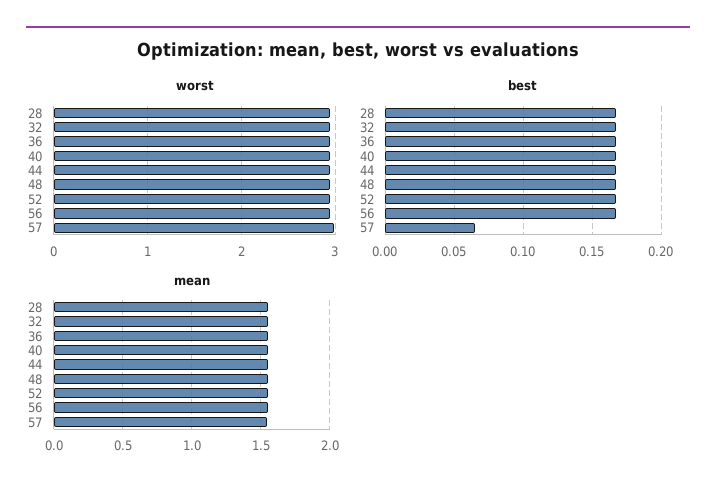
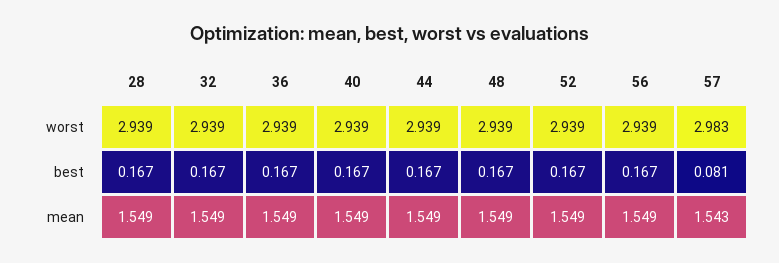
  {
    "worst": {
      "28": 2.939,
      "32": 2.939,
      "36": 2.939,
      "40": 2.939,
      "44": 2.939,
      "48": 2.939,
      "52": 2.939,
      "56": 2.939,
      "57": 2.983
    },
    "best": {
      "28": 0.167,
      "32": 0.167,
      "36": 0.167,
      "40": 0.167,
      "44": 0.167,
      "48": 0.167,
      "52": 0.167,
      "56": 0.167,
-     "57": 0.065
+     "57": 0.081
    },
    "mean": {
      "28": 1.549,
      "32": 1.549,
      "36": 1.549,
      "40": 1.549,
      "44": 1.549,
      "48": 1.549,
      "52": 1.549,
      "56": 1.549,
      "57": 1.543
    }
  }

